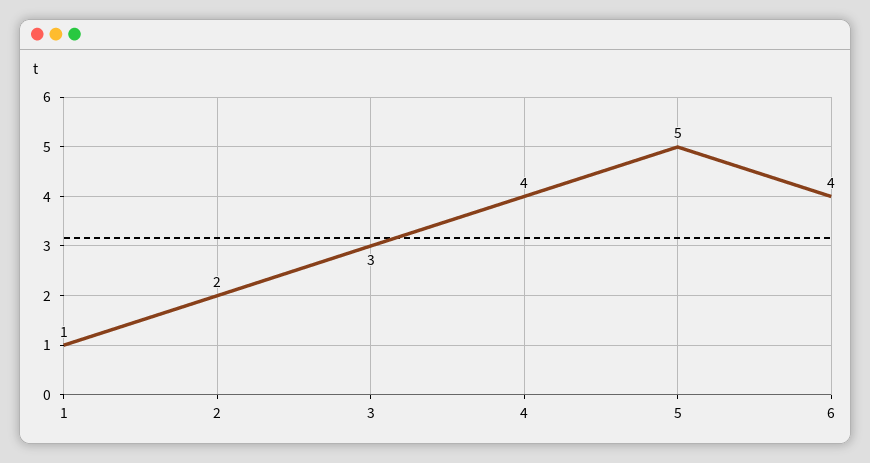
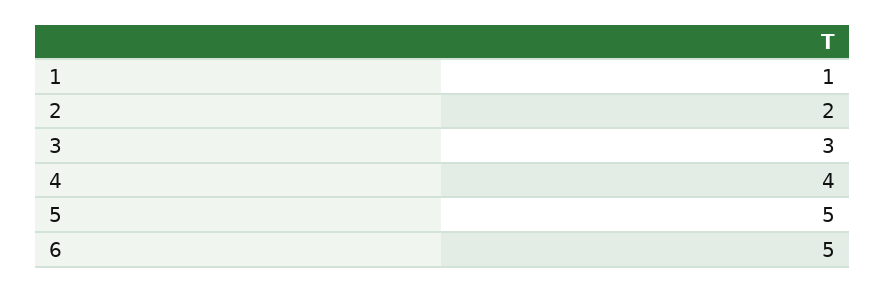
  {
    "1": 1,
    "2": 2,
    "3": 3,
    "4": 4,
    "5": 5,
-   "6": 4
+   "6": 5
  }

